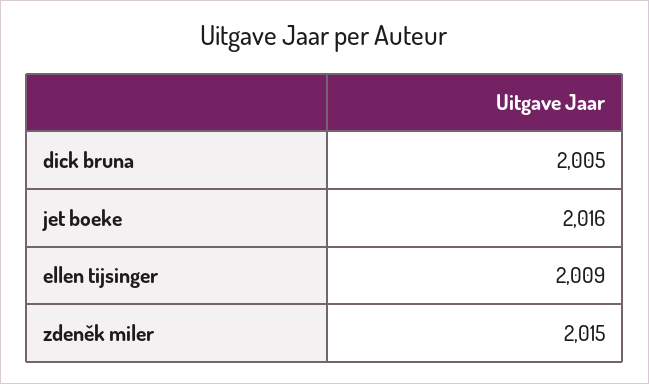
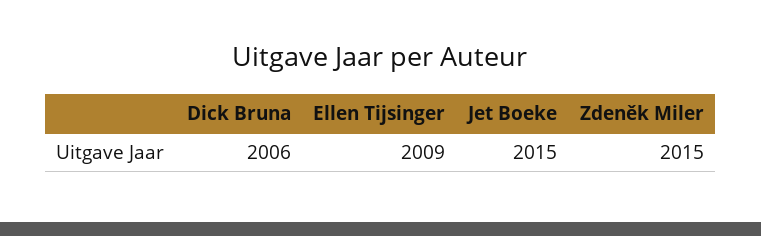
  {
-   "dick bruna": 2005,
+   "dick bruna": 2006,
-   "jet boeke": 2016,
+   "jet boeke": 2015,
    "ellen tijsinger": 2009,
    "zdeněk miler": 2015
  }

